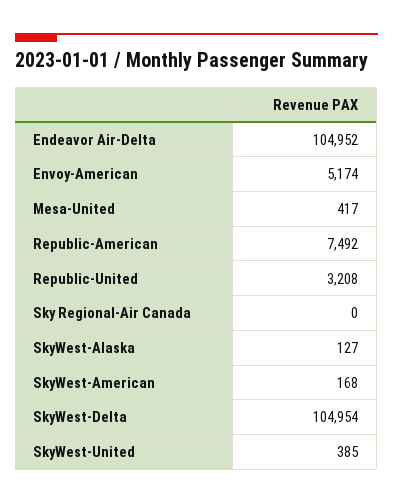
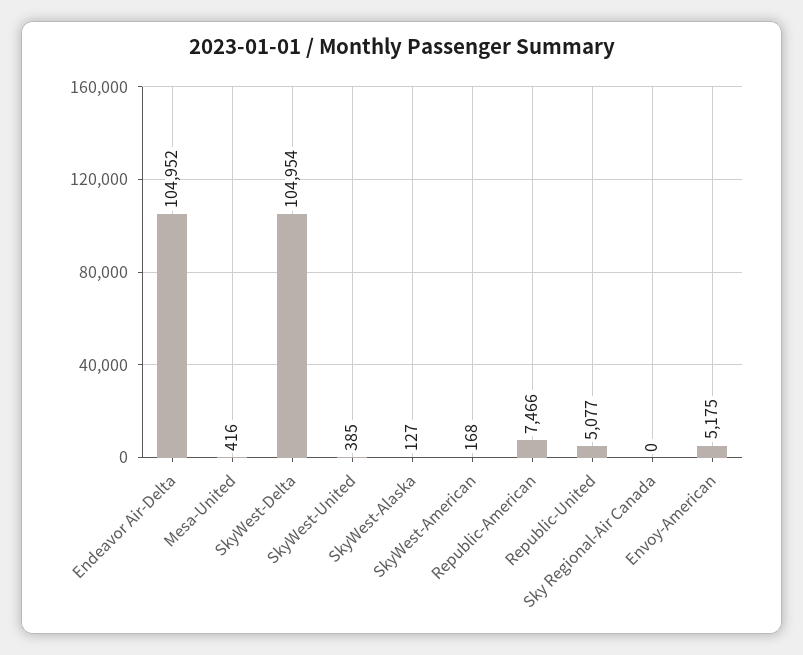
  {
    "Endeavor Air-Delta": 104952,
-   "Envoy-American": 5174,
+   "Envoy-American": 5175,
-   "Mesa-United": 417,
+   "Mesa-United": 416,
-   "Republic-American": 7492,
+   "Republic-American": 7466,
-   "Republic-United": 3208,
+   "Republic-United": 5077,
    "Sky Regional-Air Canada": 0,
    "SkyWest-Alaska": 127,
    "SkyWest-American": 168,
    "SkyWest-Delta": 104954,
    "SkyWest-United": 385
  }

